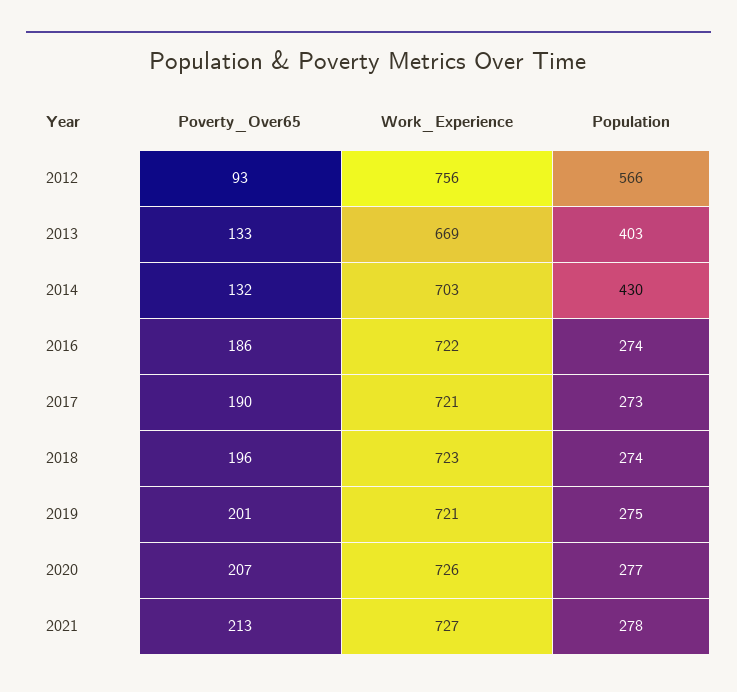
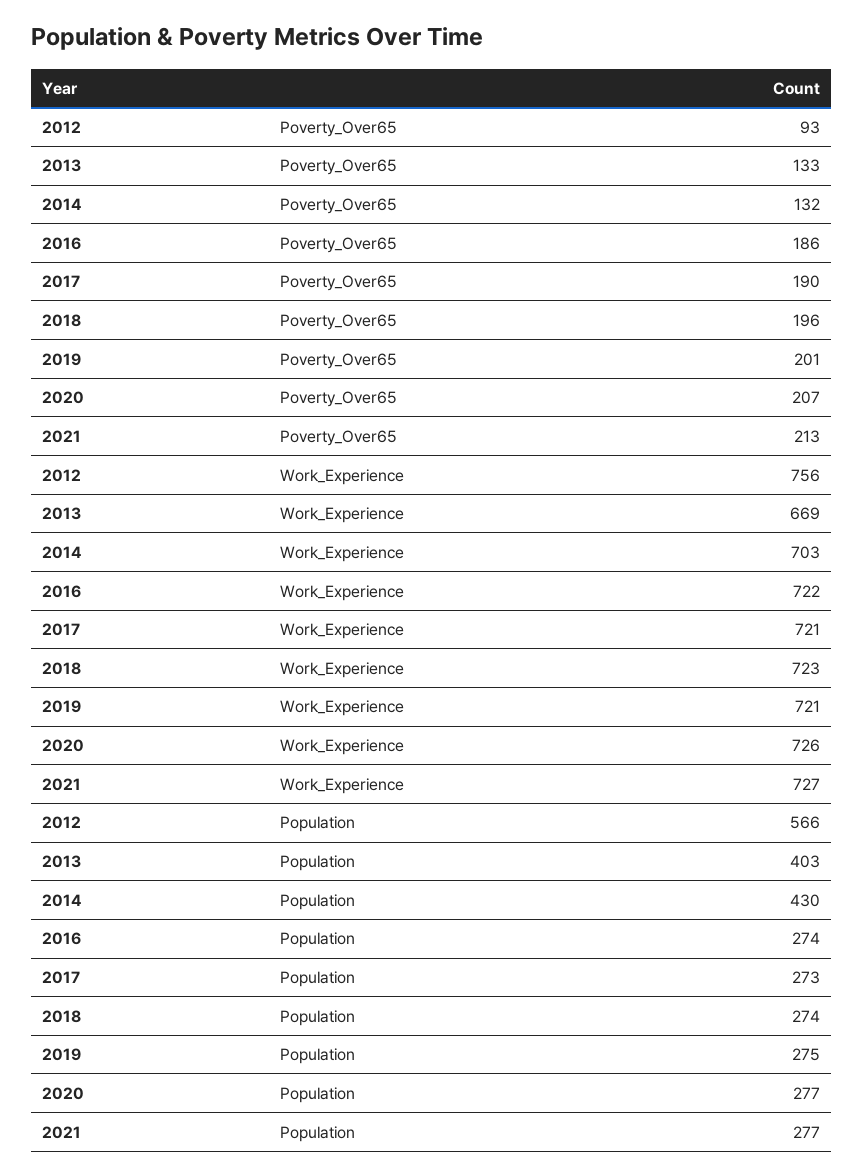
  {
    "Poverty_Over65": {
      "2012": 93,
      "2013": 133,
      "2014": 132,
      "2016": 186,
      "2017": 190,
      "2018": 196,
      "2019": 201,
      "2020": 207,
      "2021": 213
    },
    "Work_Experience": {
      "2012": 756,
      "2013": 669,
      "2014": 703,
      "2016": 722,
      "2017": 721,
      "2018": 723,
      "2019": 721,
      "2020": 726,
      "2021": 727
    },
    "Population": {
      "2012": 566,
      "2013": 403,
      "2014": 430,
      "2016": 274,
      "2017": 273,
      "2018": 274,
      "2019": 275,
      "2020": 277,
-     "2021": 278
+     "2021": 277
    }
  }

